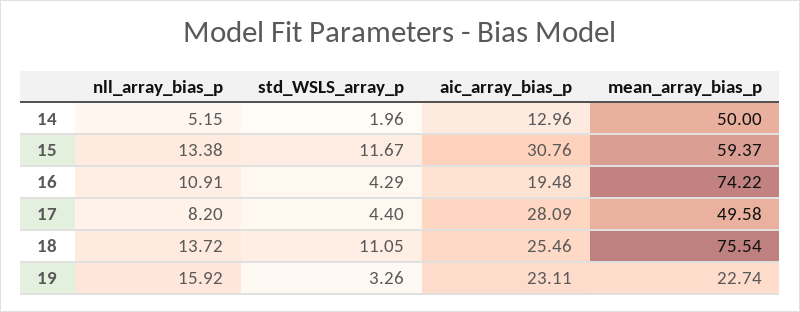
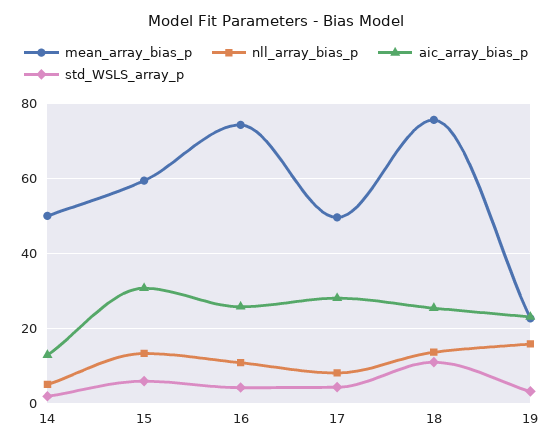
  {
    "nll_array_bias_p": {
      "14": 5.15,
      "15": 13.38,
      "16": 10.91,
      "17": 8.2,
      "18": 13.72,
      "19": 15.92
    },
    "std_WSLS_array_p": {
      "14": 1.96,
-     "15": 11.67,
+     "15": 6,
      "16": 4.29,
      "17": 4.4,
      "18": 11.05,
      "19": 3.26
    },
    "aic_array_bias_p": {
      "14": 12.96,
      "15": 30.76,
-     "16": 19.48,
+     "16": 26,
      "17": 28.09,
      "18": 25.46,
      "19": 23.11
    },
    "mean_array_bias_p": {
      "14": 50,
      "15": 59.37,
      "16": 74.22,
      "17": 49.58,
      "18": 75.54,
      "19": 22.74
    }
  }

